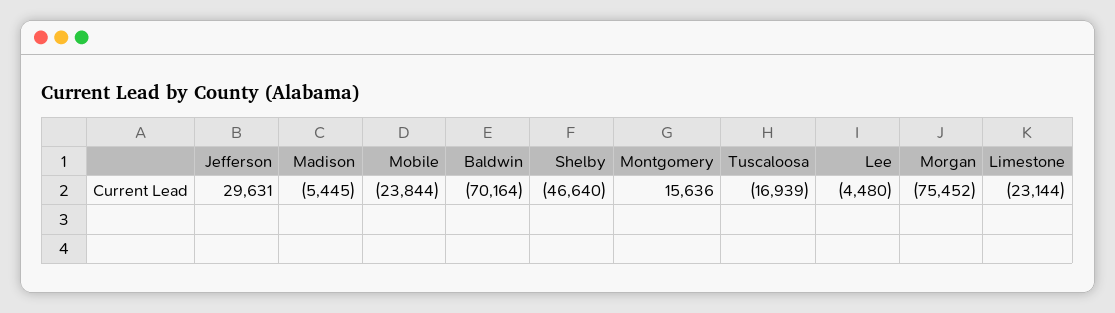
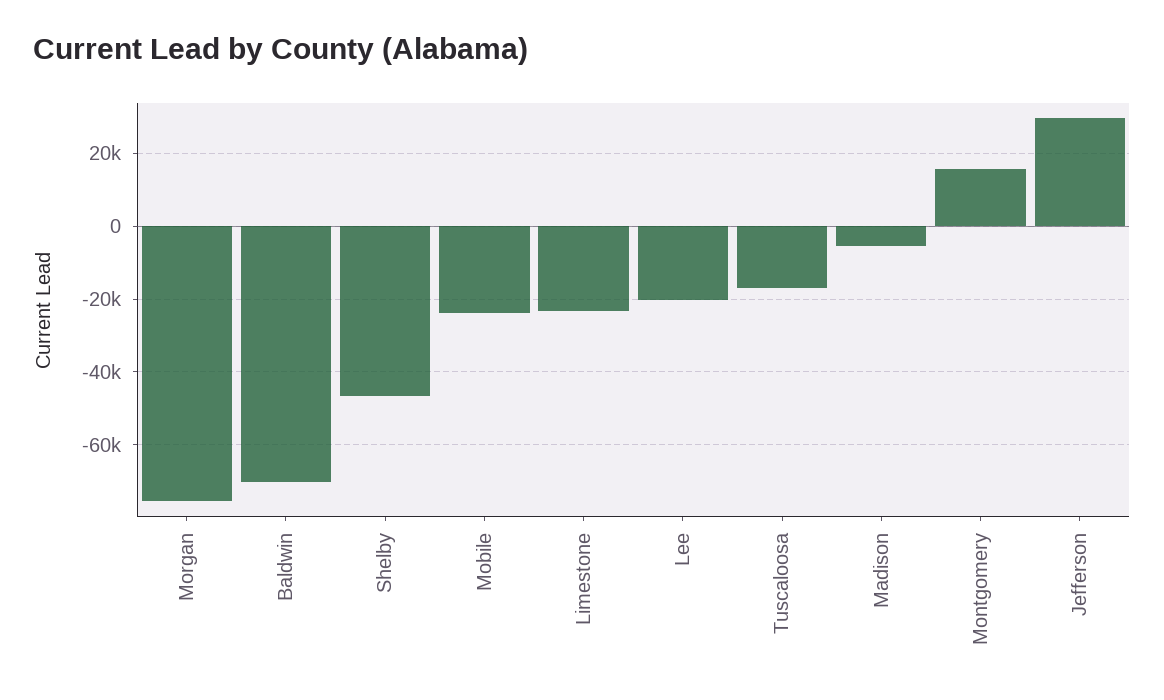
  {
    "Jefferson": 29631,
    "Madison": -5445,
    "Mobile": -23844,
    "Baldwin": -70164,
    "Shelby": -46640,
    "Montgomery": 15636,
    "Tuscaloosa": -16939,
-   "Lee": -4480,
+   "Lee": -20000,
    "Morgan": -75452,
    "Limestone": -23144
  }

